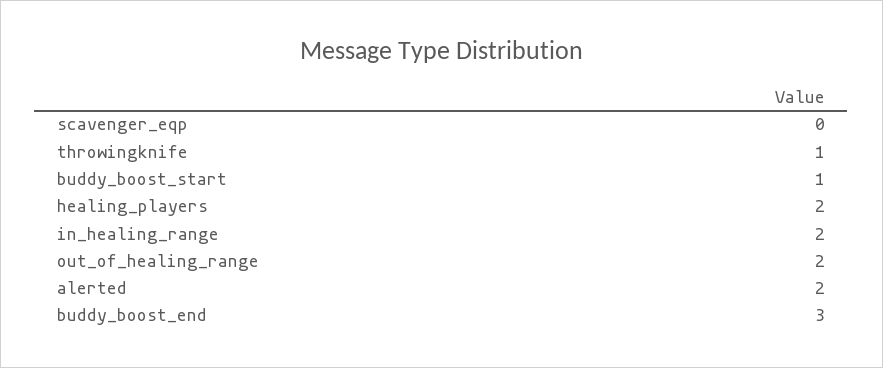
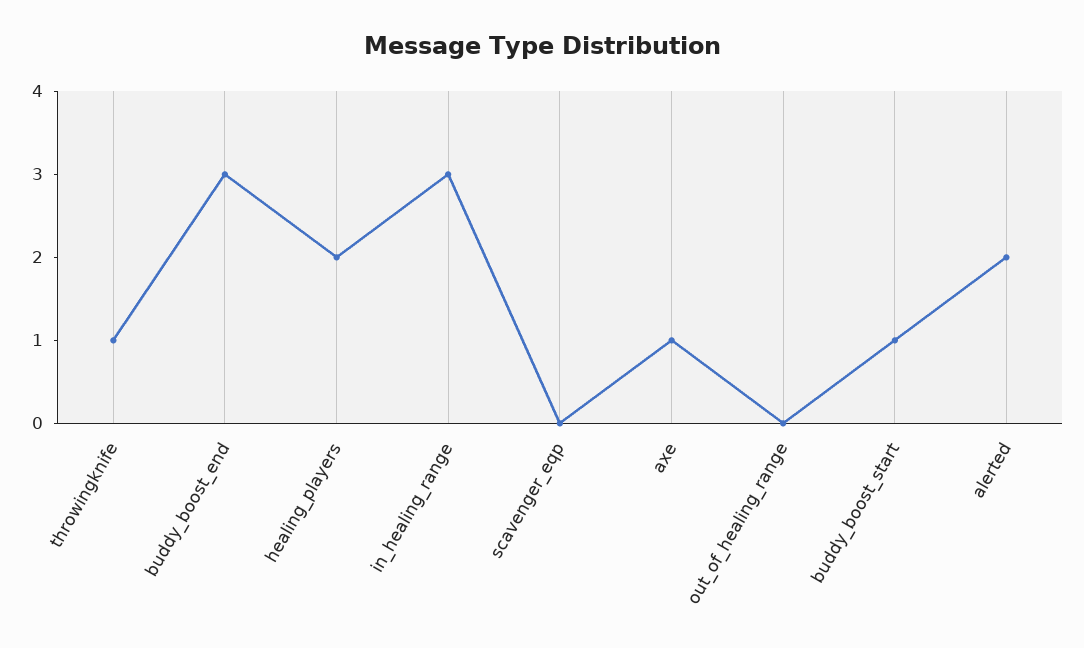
  {
    "scavenger_eqp": 0,
    "throwingknife": 1,
    "buddy_boost_start": 1,
    "healing_players": 2,
-   "in_healing_range": 2,
+   "in_healing_range": 3,
-   "out_of_healing_range": 2,
+   "out_of_healing_range": 0,
    "alerted": 2,
-   "buddy_boost_end": 3
+   "buddy_boost_end": 3,
+   "axe": 1
  }

